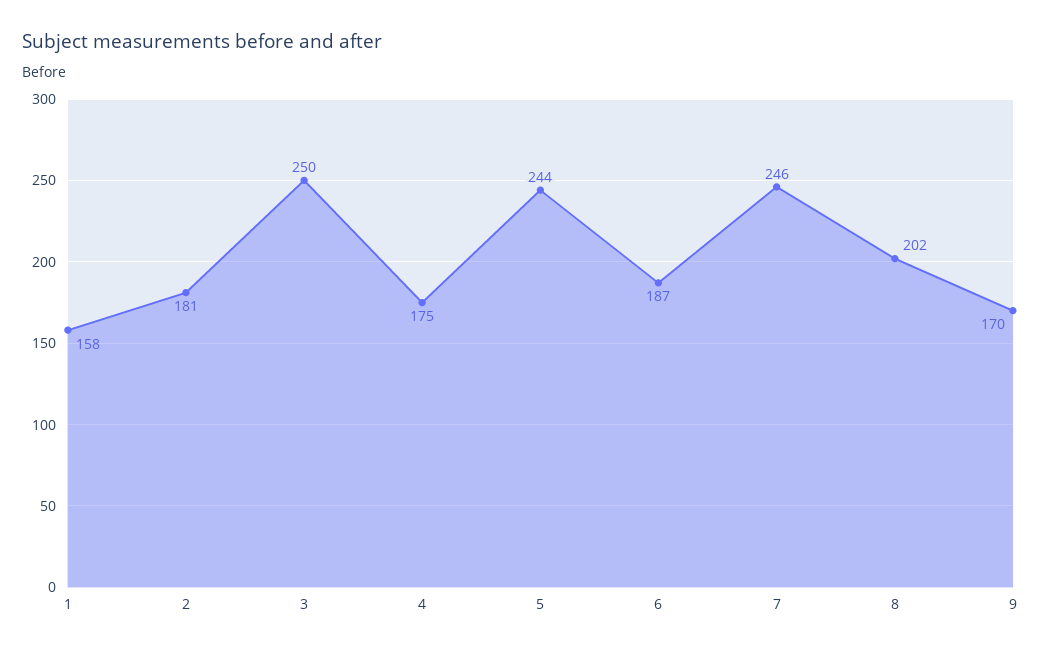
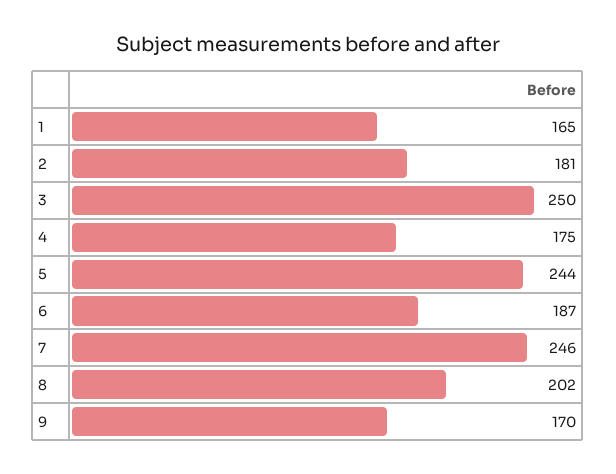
  {
-   "1": 158,
+   "1": 165,
    "2": 181,
    "3": 250,
    "4": 175,
    "5": 244,
    "6": 187,
    "7": 246,
    "8": 202,
    "9": 170
  }

